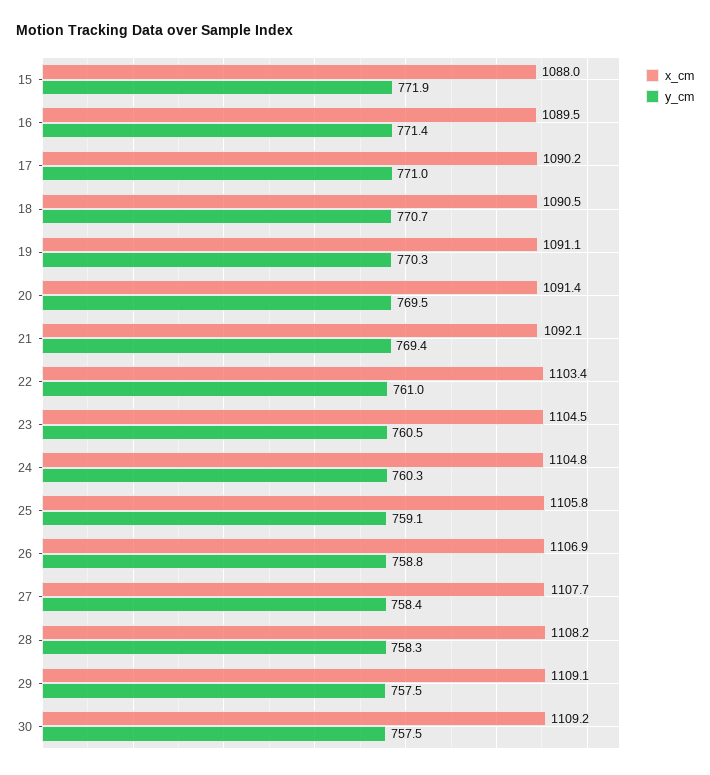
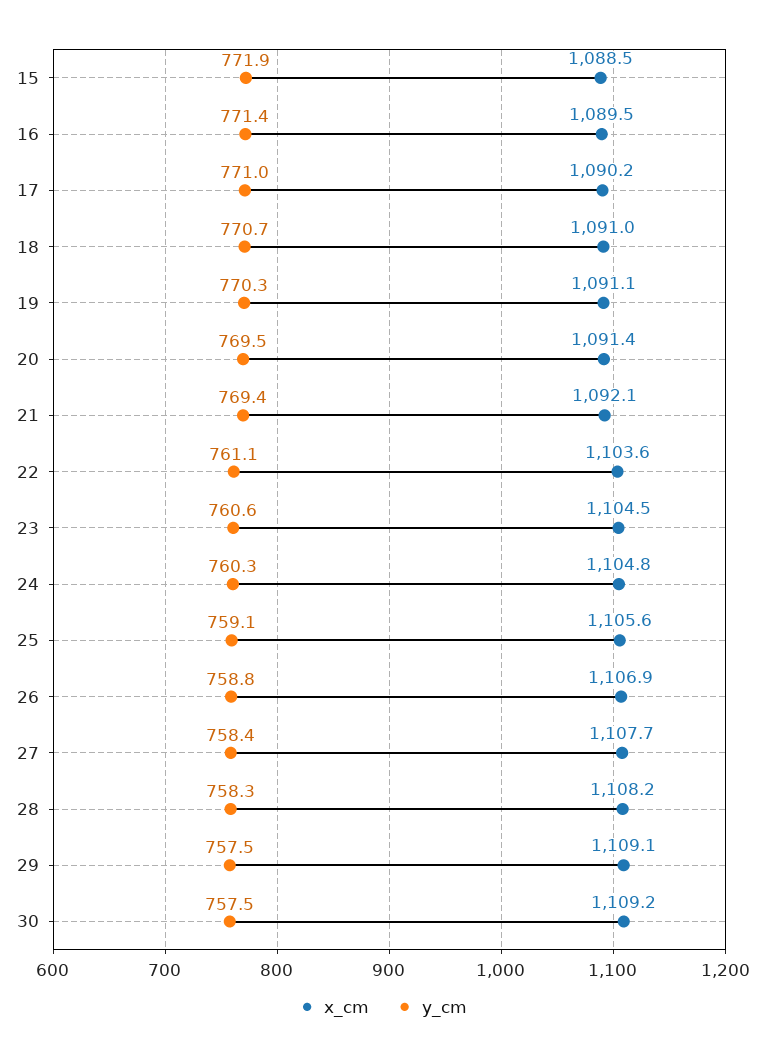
  {
    "x_cm": {
-     "15": 1088,
+     "15": 1088.5,
      "16": 1089.5,
      "17": 1090.2,
-     "18": 1090.5,
+     "18": 1091,
      "19": 1091.1,
      "20": 1091.4,
      "21": 1092.1,
-     "22": 1103.4,
+     "22": 1103.6,
      "23": 1104.5,
      "24": 1104.8,
-     "25": 1105.8,
+     "25": 1105.6,
      "26": 1106.9,
      "27": 1107.7,
      "28": 1108.2,
      "29": 1109.1,
      "30": 1109.2
    },
    "y_cm": {
      "15": 771.9,
      "16": 771.4,
      "17": 771,
      "18": 770.7,
      "19": 770.3,
      "20": 769.5,
      "21": 769.4,
-     "22": 761,
+     "22": 761.1,
-     "23": 760.5,
+     "23": 760.6,
      "24": 760.3,
      "25": 759.1,
      "26": 758.8,
      "27": 758.4,
      "28": 758.3,
      "29": 757.5,
      "30": 757.5
    }
  }

